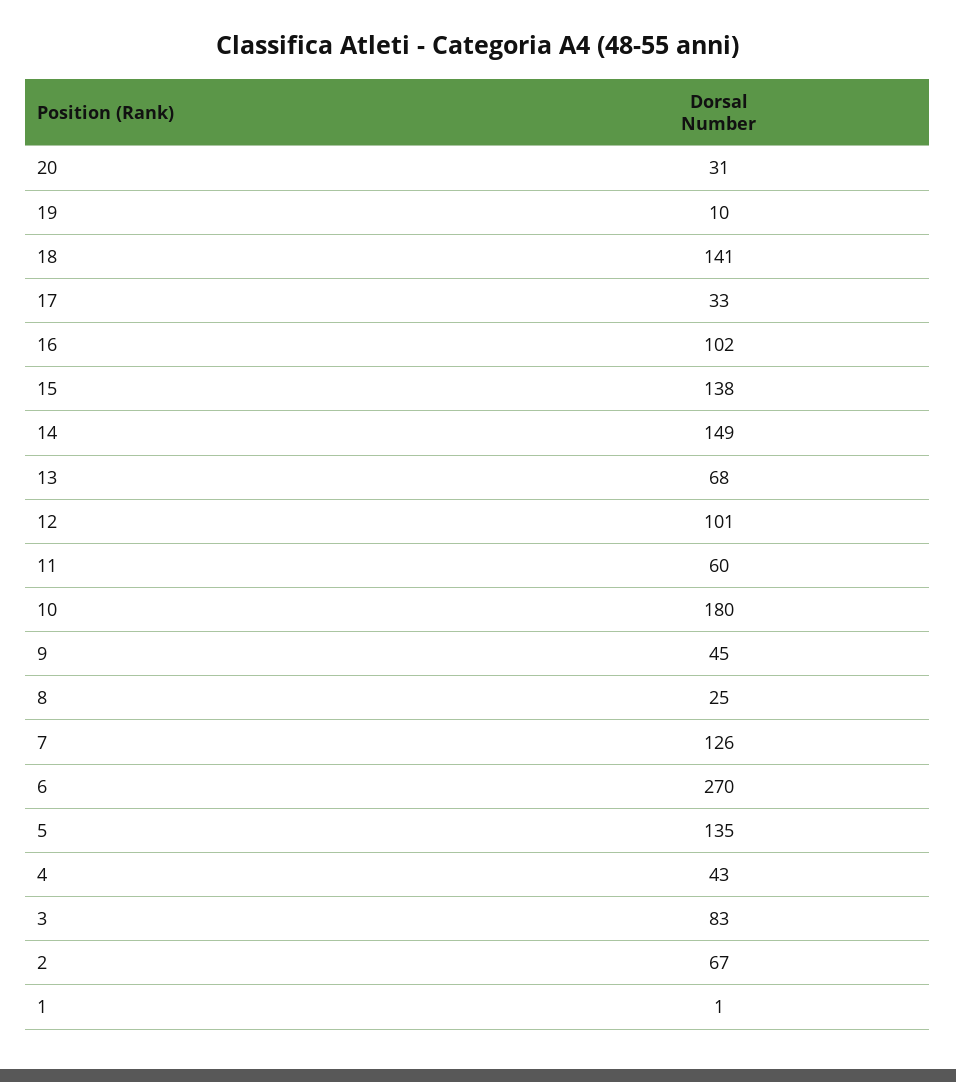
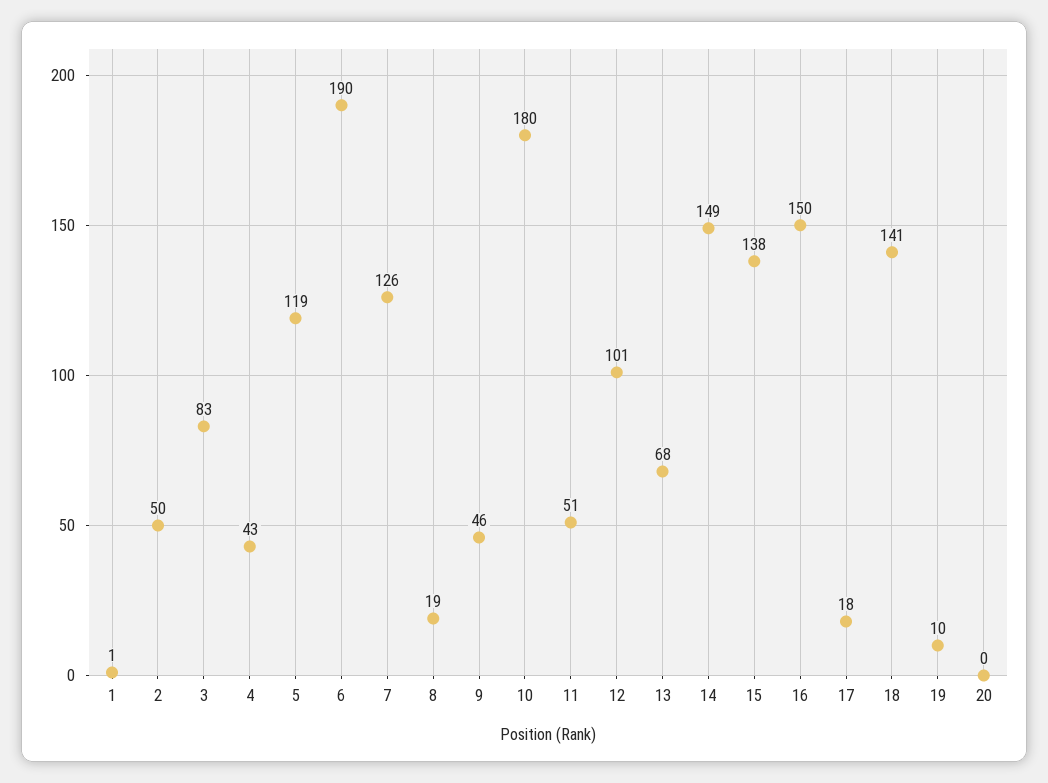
  {
-   "20": 31,
+   "20": 0,
    "19": 10,
    "18": 141,
-   "17": 33,
+   "17": 18,
-   "16": 102,
+   "16": 150,
    "15": 138,
    "14": 149,
    "13": 68,
    "12": 101,
-   "11": 60,
+   "11": 51,
    "10": 180,
-   "9": 45,
+   "9": 46,
-   "8": 25,
+   "8": 19,
    "7": 126,
-   "6": 270,
+   "6": 190,
-   "5": 135,
+   "5": 119,
    "4": 43,
    "3": 83,
-   "2": 67,
+   "2": 50,
    "1": 1
  }

